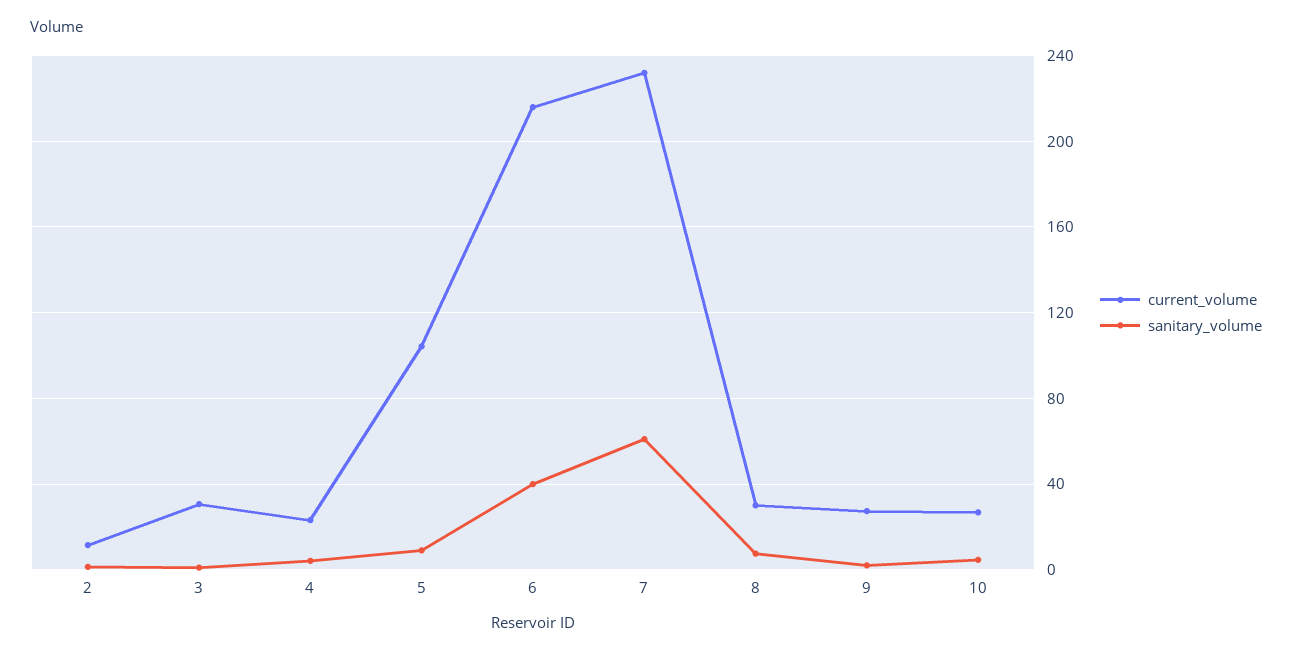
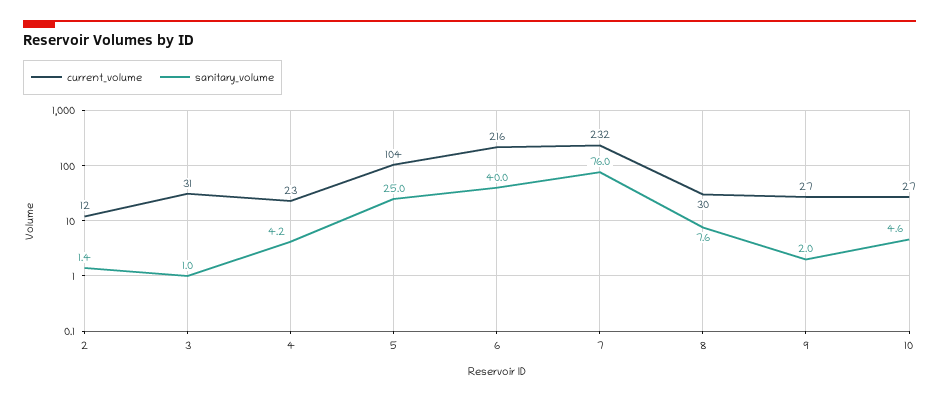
  {
    "current_volume": {
      "2": 12,
      "3": 31,
      "4": 23,
      "5": 104,
      "6": 216,
      "7": 232,
      "8": 30,
      "9": 27,
      "10": 27
    },
    "sanitary_volume": {
      "2": 1.4,
      "3": 1,
      "4": 4.2,
-     "5": 10,
+     "5": 25,
      "6": 40,
-     "7": 60,
+     "7": 76,
      "8": 7.6,
      "9": 2,
      "10": 4.6
    }
  }

